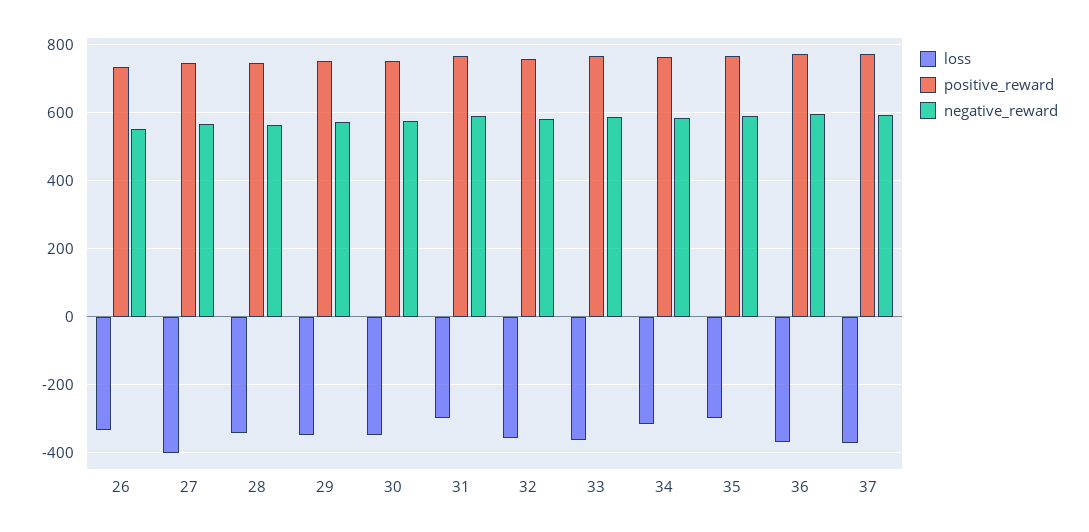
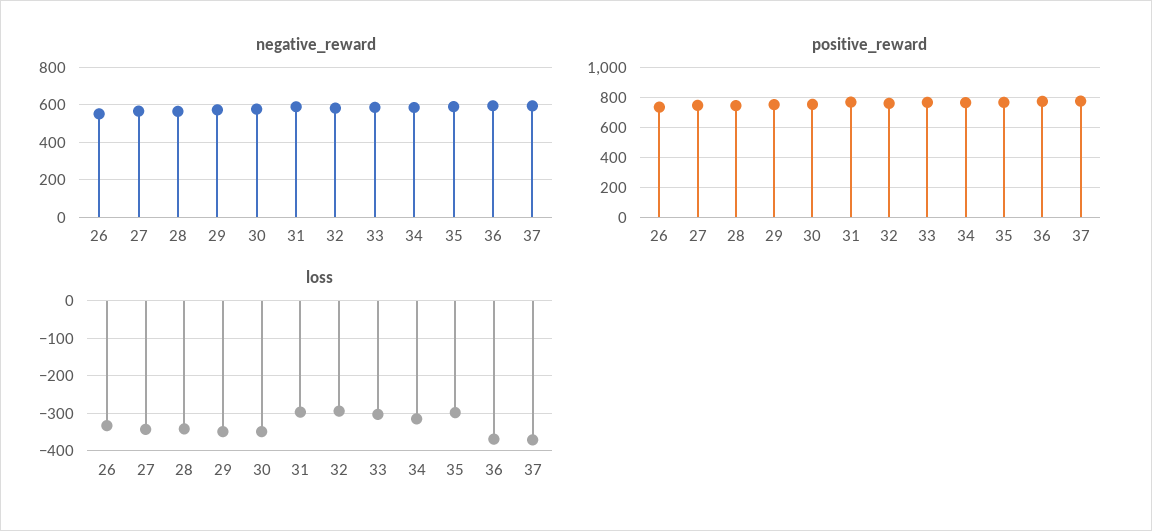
  {
    "loss": {
      "26": -340,
-     "27": -400,
+     "27": -340,
      "28": -340,
      "29": -340,
      "30": -340,
      "31": -300,
-     "32": -360,
+     "32": -300,
-     "33": -360,
+     "33": -300,
      "34": -320,
      "35": -300,
      "36": -360,
      "37": -380
    },
    "positive_reward": {
      "26": 740,
      "27": 740,
      "28": 740,
      "29": 760,
      "30": 760,
      "31": 760,
      "32": 760,
      "33": 760,
      "34": 760,
      "35": 760,
      "36": 780,
      "37": 780
    },
    "negative_reward": {
      "26": 560,
      "27": 560,
      "28": 560,
      "29": 580,
      "30": 580,
      "31": 580,
      "32": 580,
      "33": 580,
      "34": 580,
      "35": 600,
      "36": 600,
      "37": 600
    }
  }

